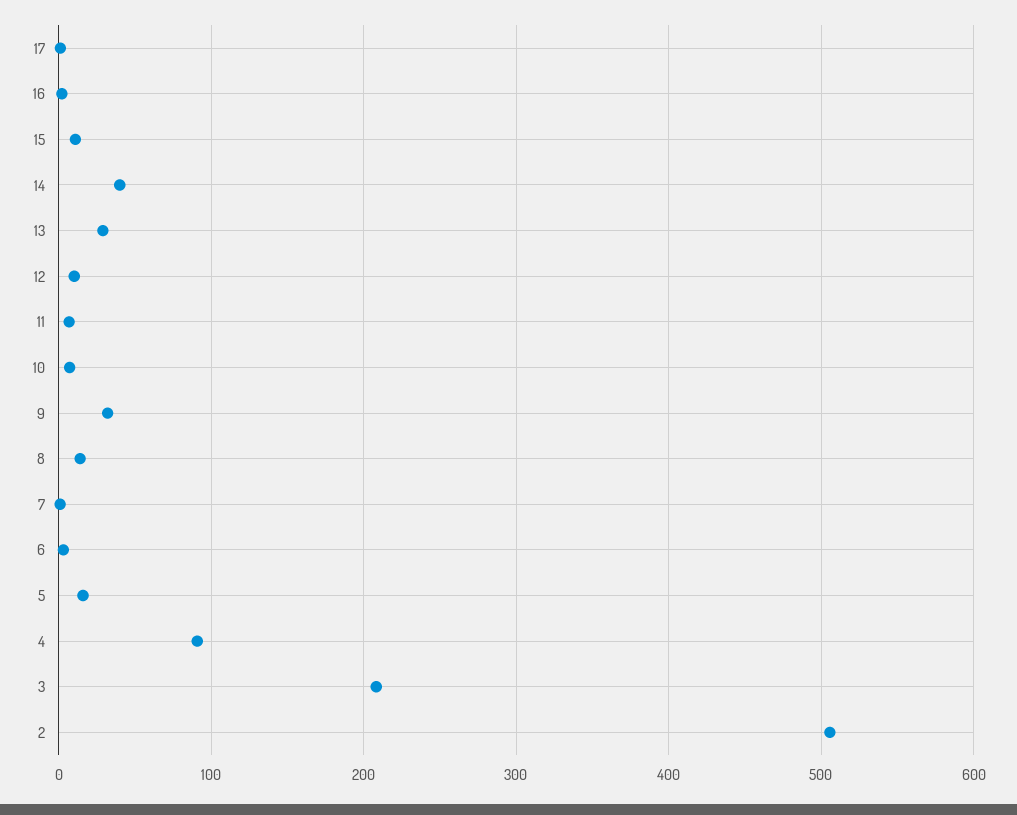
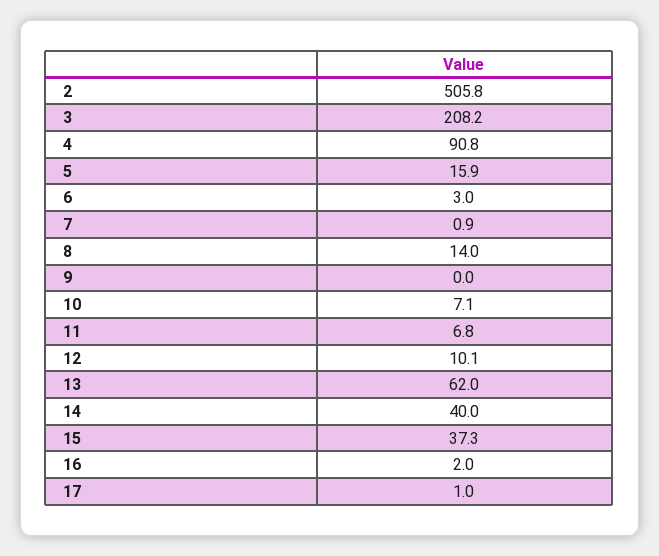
  {
    "17": 1,
    "16": 2,
-   "15": 10,
+   "15": 37.3,
    "14": 40,
-   "13": 30,
+   "13": 62,
    "12": 10.1,
    "11": 6.8,
    "10": 7.1,
-   "9": 30,
+   "9": 0,
    "8": 14,
    "7": 0.9,
    "6": 3,
    "5": 15.9,
    "4": 90.8,
    "3": 208.2,
    "2": 505.8
  }

